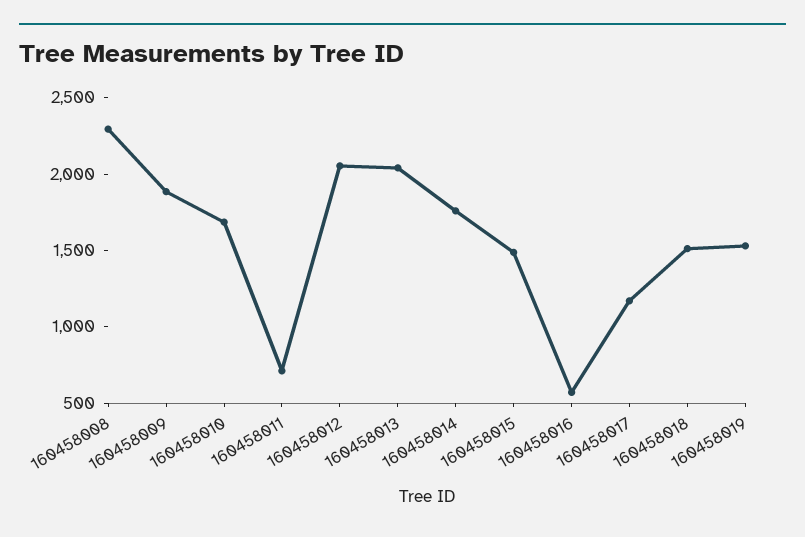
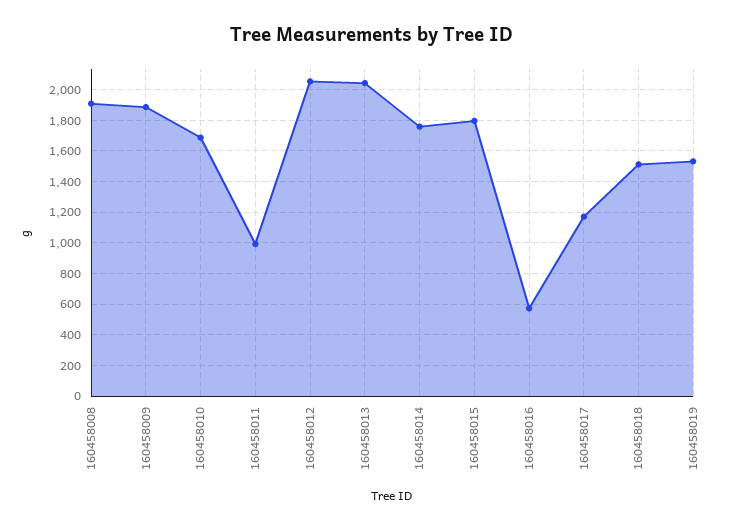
  {
-   "160458008": 2300,
+   "160458008": 1900,
    "160458009": 1900,
    "160458010": 1700,
-   "160458011": 700,
+   "160458011": 1000,
    "160458012": 2050,
    "160458013": 2050,
    "160458014": 1750,
-   "160458015": 1500,
+   "160458015": 1800,
    "160458016": 550,
    "160458017": 1150,
    "160458018": 1500,
    "160458019": 1550
  }

